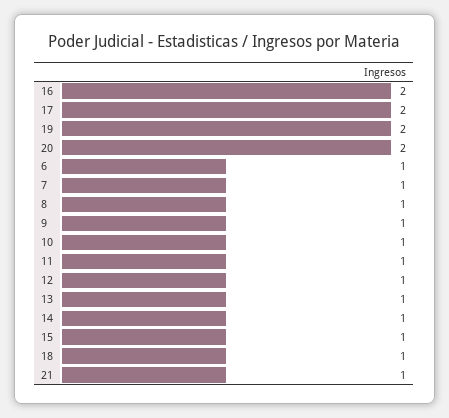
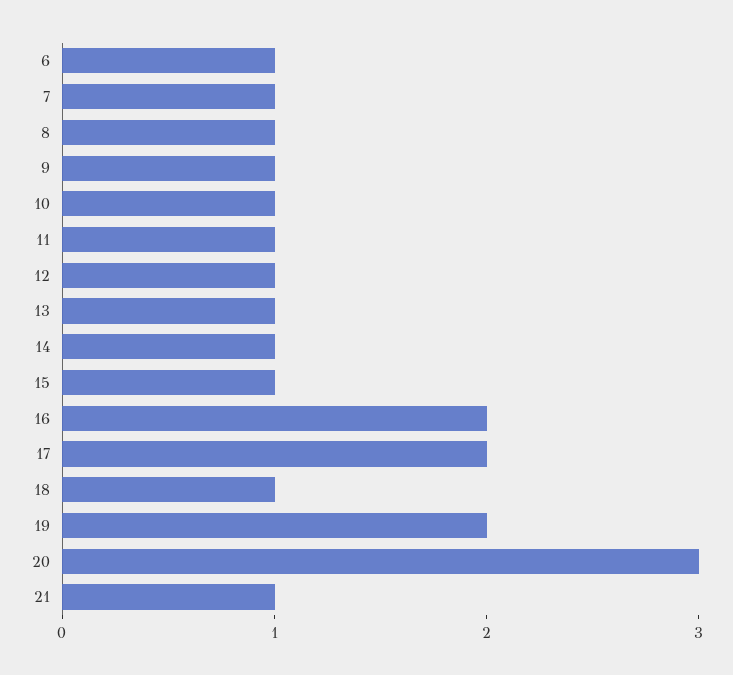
  {
    "16": 2,
    "17": 2,
    "19": 2,
-   "20": 2,
+   "20": 3,
    "6": 1,
    "7": 1,
    "8": 1,
    "9": 1,
    "10": 1,
    "11": 1,
    "12": 1,
    "13": 1,
    "14": 1,
    "15": 1,
    "18": 1,
    "21": 1
  }

